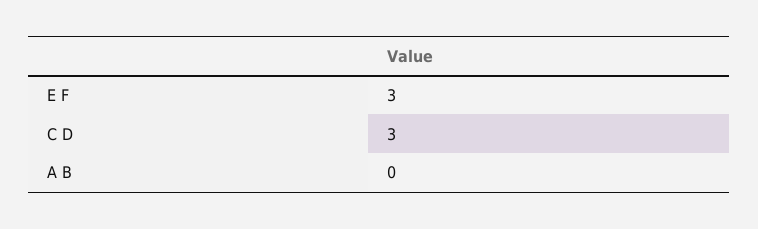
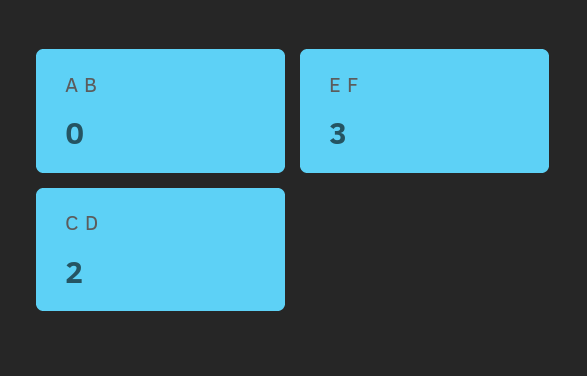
  {
    "E F": 3,
-   "C D": 3,
+   "C D": 2,
    "A B": 0
  }

